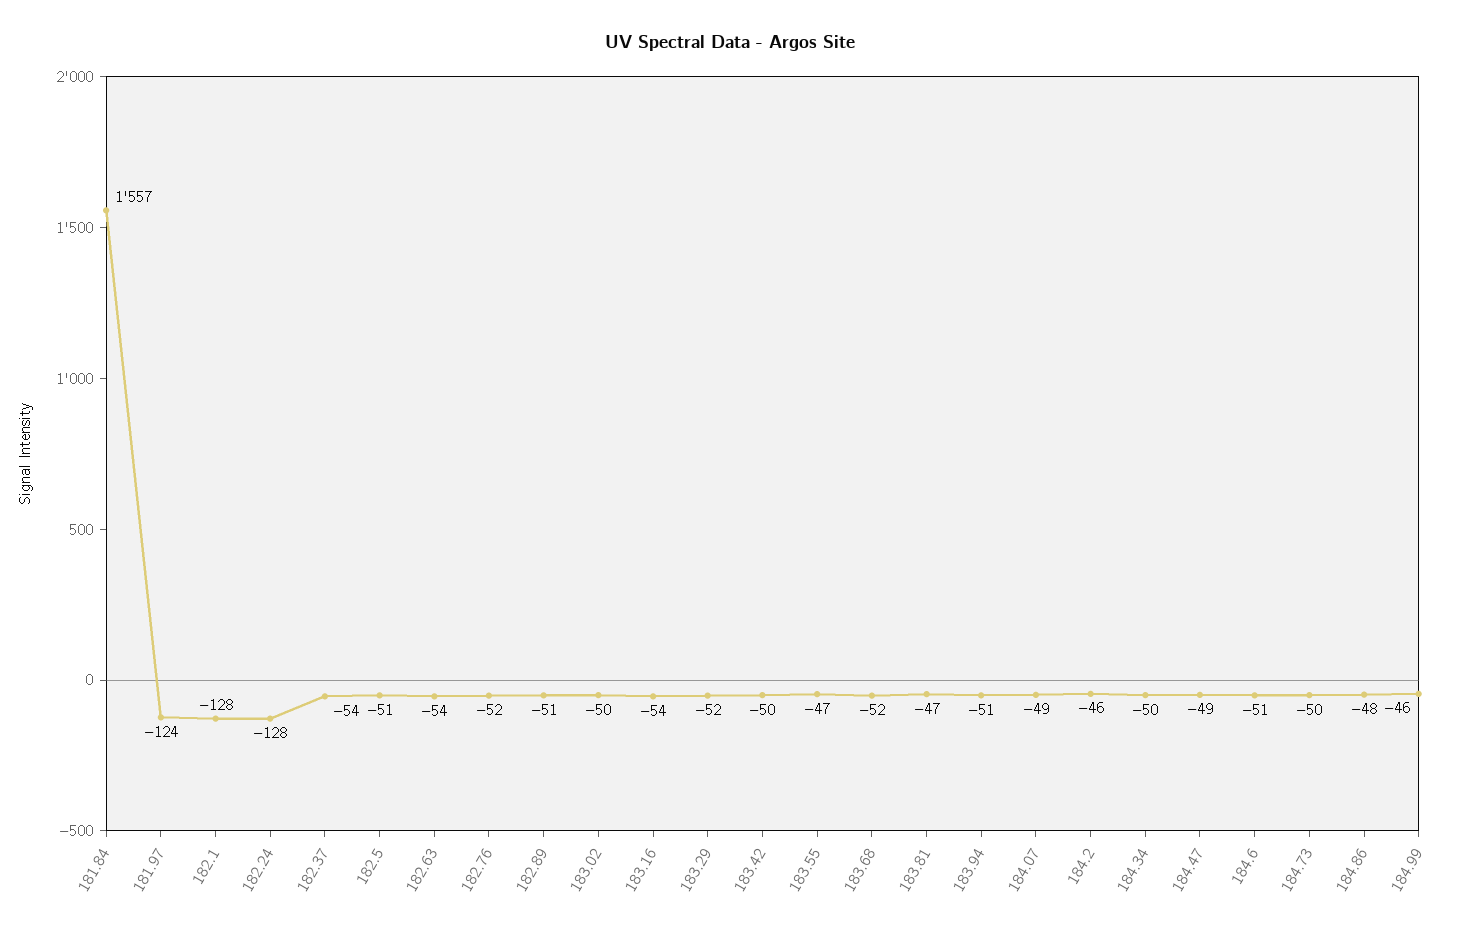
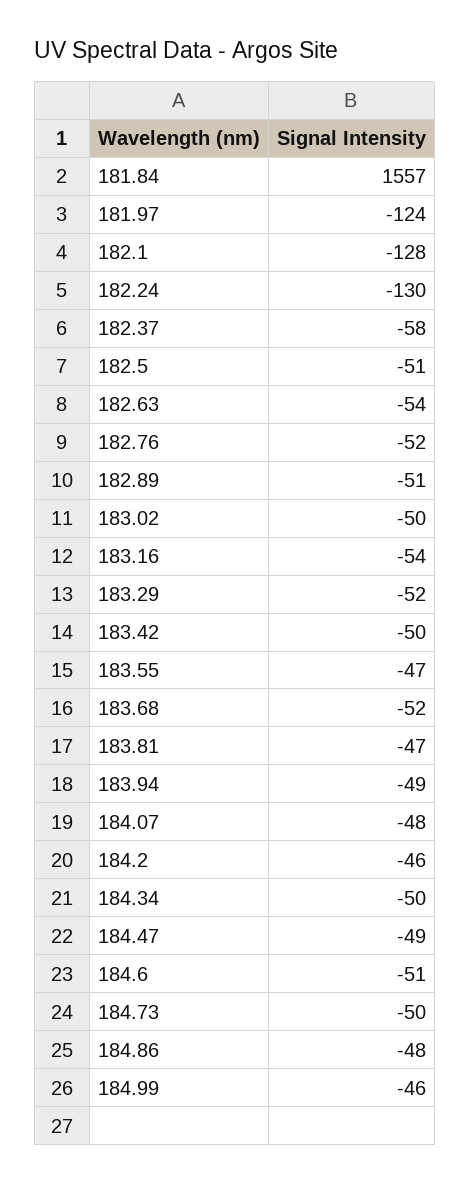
  {
    "181.84": 1557,
    "181.97": -124,
    "182.1": -128,
-   "182.24": -128,
+   "182.24": -130,
-   "182.37": -54,
+   "182.37": -58,
    "182.5": -51,
    "182.63": -54,
    "182.76": -52,
    "182.89": -51,
    "183.02": -50,
    "183.16": -54,
    "183.29": -52,
    "183.42": -50,
    "183.55": -47,
    "183.68": -52,
    "183.81": -47,
-   "183.94": -51,
+   "183.94": -49,
-   "184.07": -49,
+   "184.07": -48,
    "184.2": -46,
    "184.34": -50,
    "184.47": -49,
    "184.6": -51,
    "184.73": -50,
    "184.86": -48,
    "184.99": -46
  }

